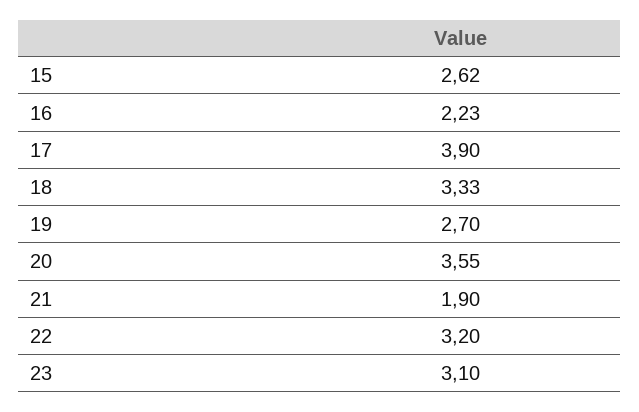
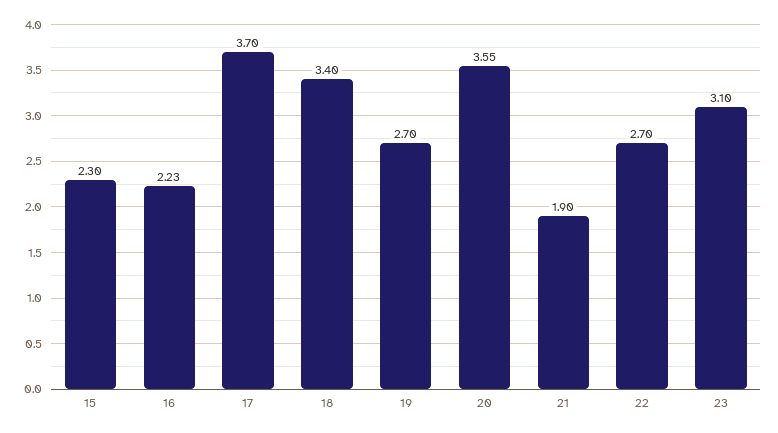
  {
-   "15": 2.62,
+   "15": 2.3,
    "16": 2.23,
-   "17": 3.9,
+   "17": 3.7,
-   "18": 3.33,
+   "18": 3.4,
    "19": 2.7,
    "20": 3.55,
    "21": 1.9,
-   "22": 3.2,
+   "22": 2.7,
    "23": 3.1
  }

